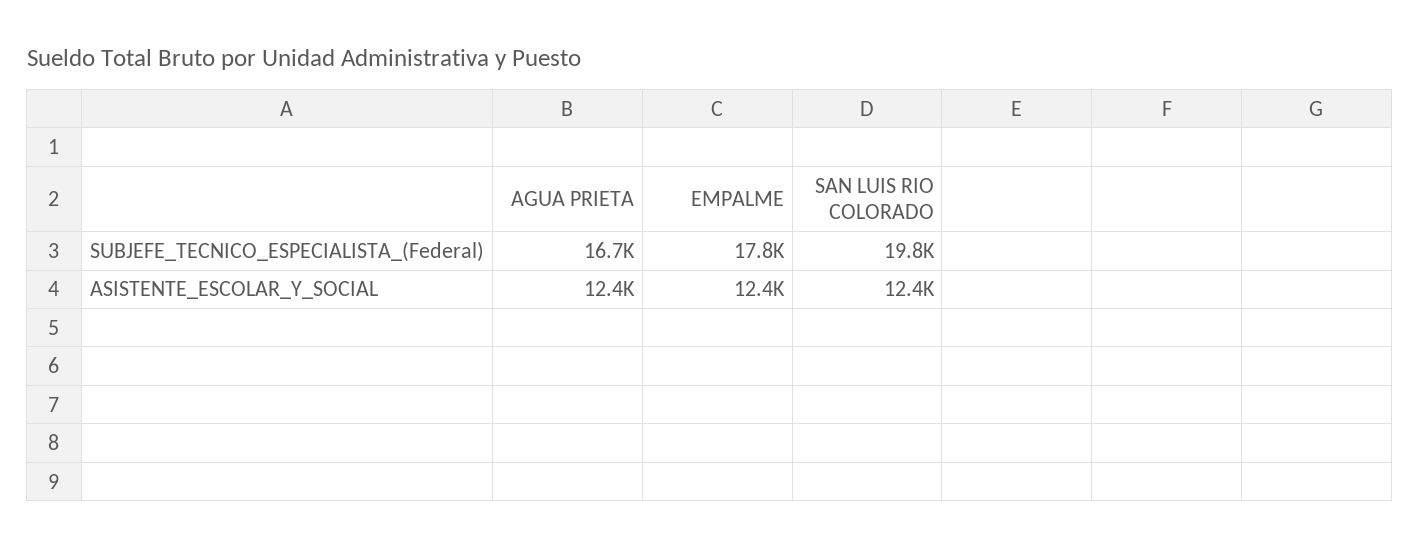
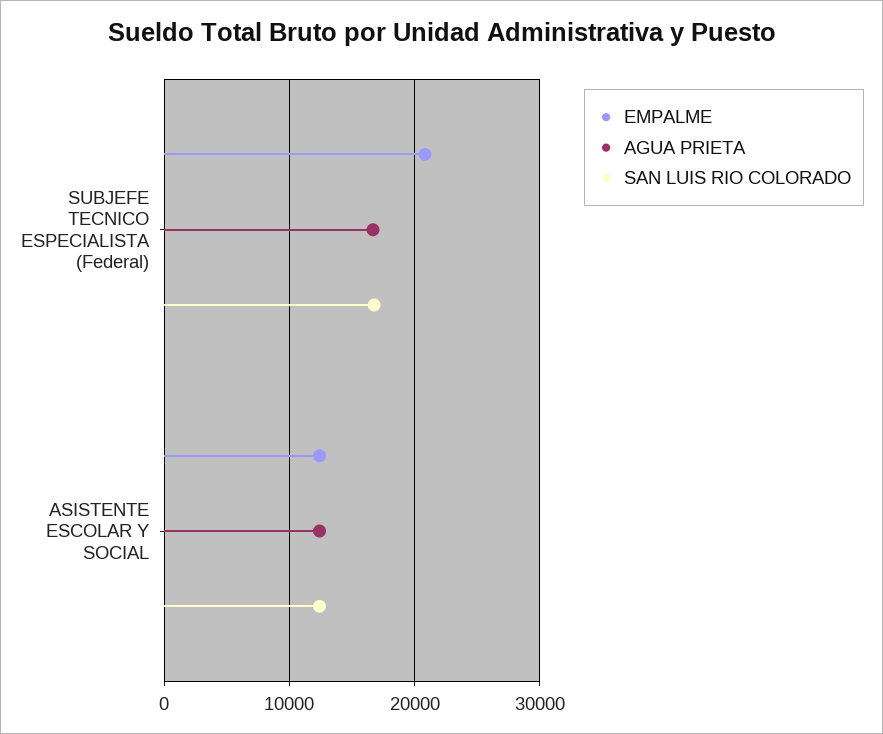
  {
    "AGUA PRIETA": {
      "SUBJEFE_TECNICO_ESPECIALISTA_(Federal)": 16700,
      "ASISTENTE_ESCOLAR_Y_SOCIAL": 12400
    },
    "EMPALME": {
-     "SUBJEFE_TECNICO_ESPECIALISTA_(Federal)": 17800,
+     "SUBJEFE_TECNICO_ESPECIALISTA_(Federal)": 21000,
      "ASISTENTE_ESCOLAR_Y_SOCIAL": 12400
    },
    "SAN LUIS RIO COLORADO": {
-     "SUBJEFE_TECNICO_ESPECIALISTA_(Federal)": 19800,
+     "SUBJEFE_TECNICO_ESPECIALISTA_(Federal)": 17000,
      "ASISTENTE_ESCOLAR_Y_SOCIAL": 12400
    }
  }

